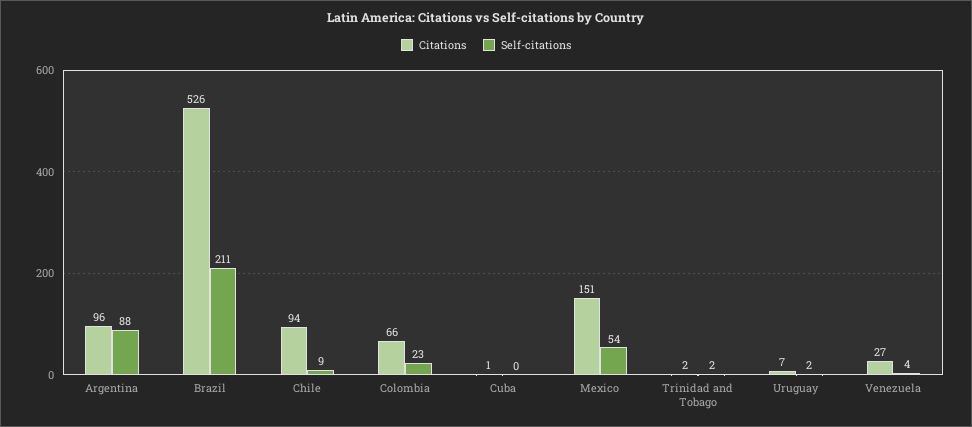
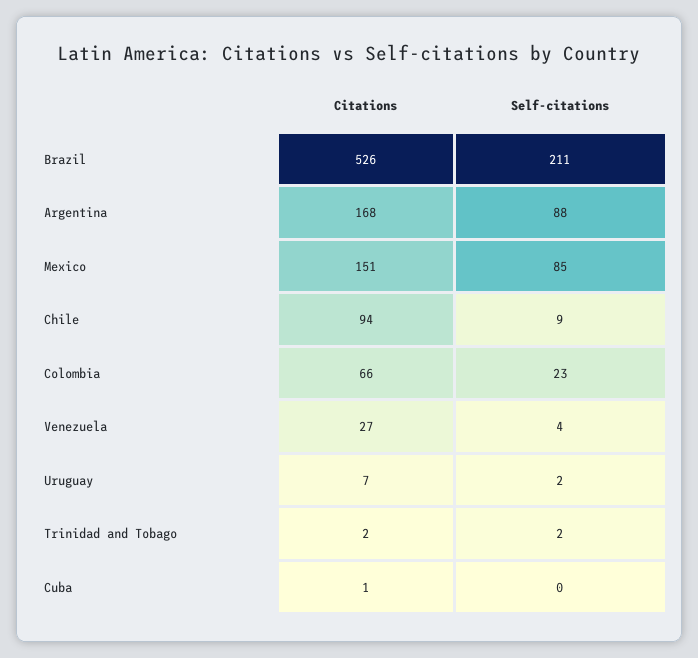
  {
    "Citations": {
-     "Argentina": 96,
+     "Argentina": 168,
      "Brazil": 526,
      "Chile": 94,
      "Colombia": 66,
      "Cuba": 1,
      "Mexico": 151,
      "Trinidad and Tobago": 2,
      "Uruguay": 7,
      "Venezuela": 27
    },
    "Self-citations": {
      "Argentina": 88,
      "Brazil": 211,
      "Chile": 9,
      "Colombia": 23,
      "Cuba": 0,
-     "Mexico": 54,
+     "Mexico": 85,
      "Trinidad and Tobago": 2,
      "Uruguay": 2,
      "Venezuela": 4
    }
  }

